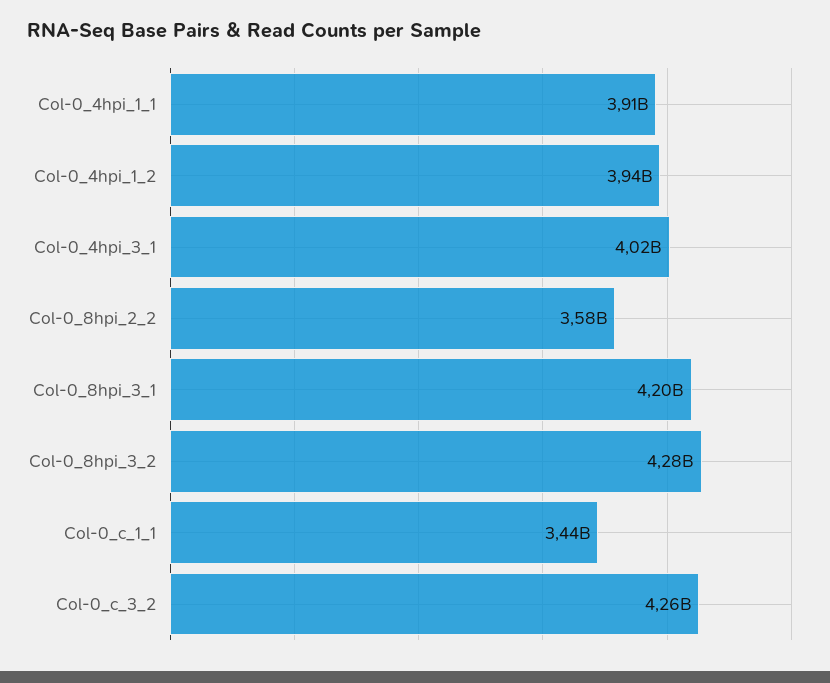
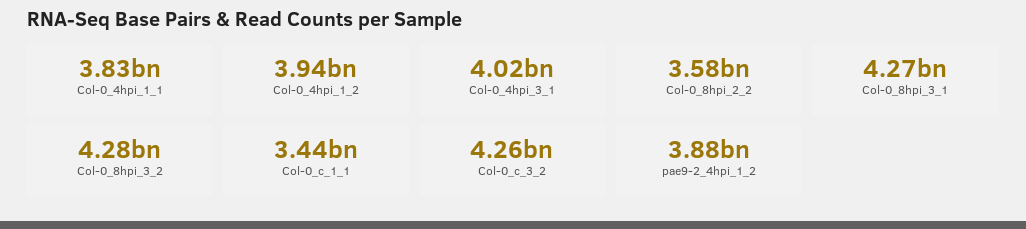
  {
-   "Col-0_4hpi_1_1": 3910000000,
+   "Col-0_4hpi_1_1": 3830000000,
    "Col-0_4hpi_1_2": 3940000000,
    "Col-0_4hpi_3_1": 4020000000,
    "Col-0_8hpi_2_2": 3580000000,
-   "Col-0_8hpi_3_1": 4200000000,
+   "Col-0_8hpi_3_1": 4270000000,
    "Col-0_8hpi_3_2": 4280000000,
    "Col-0_c_1_1": 3440000000,
-   "Col-0_c_3_2": 4260000000
+   "Col-0_c_3_2": 4260000000,
+   "pae9-2_4hpi_1_2": 3880000000
  }

